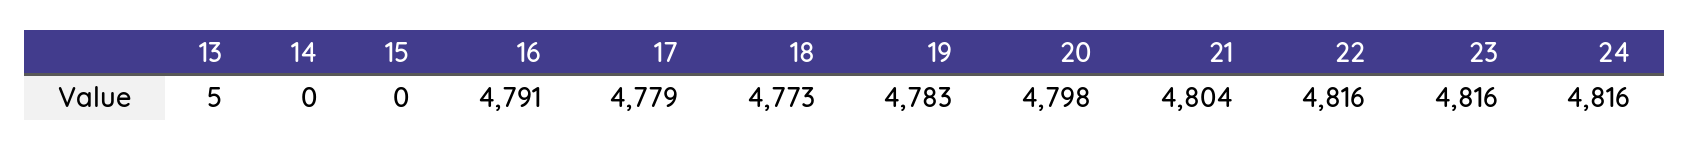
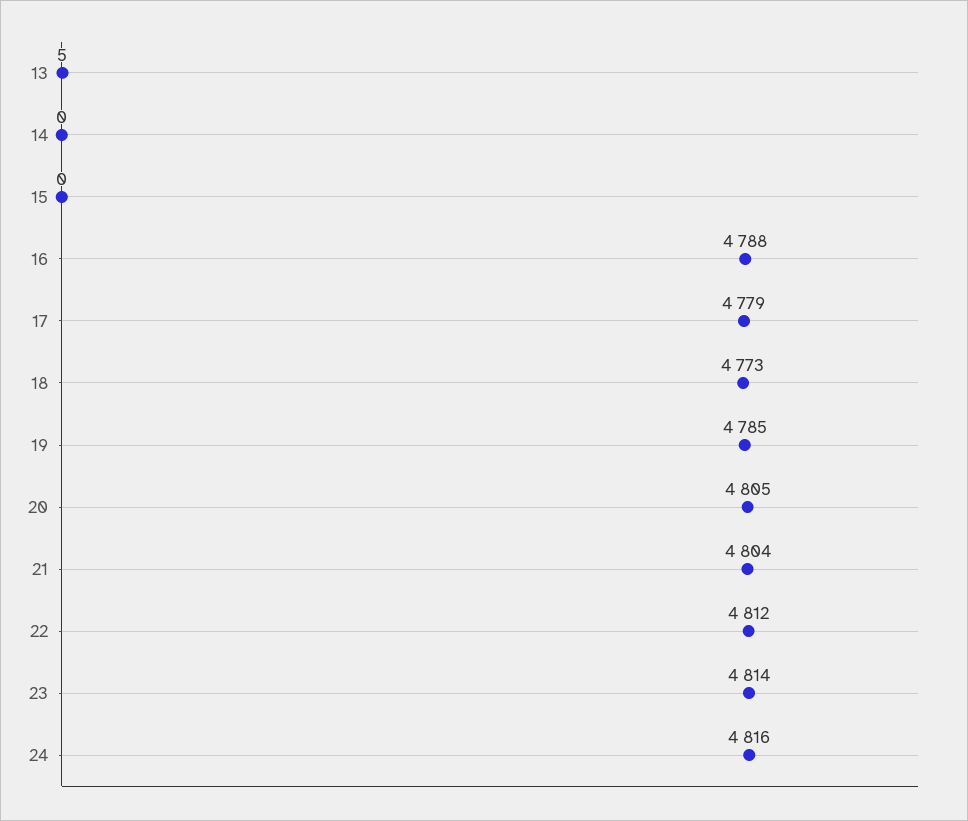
  {
    "13": 5,
    "14": 0,
    "15": 0,
-   "16": 4791,
+   "16": 4788,
    "17": 4779,
    "18": 4773,
-   "19": 4783,
+   "19": 4785,
-   "20": 4798,
+   "20": 4805,
    "21": 4804,
-   "22": 4816,
+   "22": 4812,
-   "23": 4816,
+   "23": 4814,
    "24": 4816
  }

